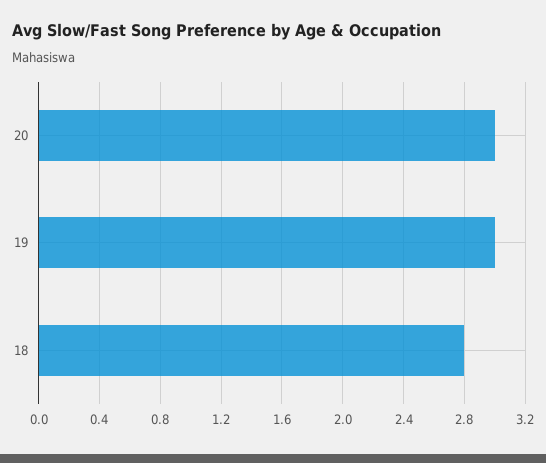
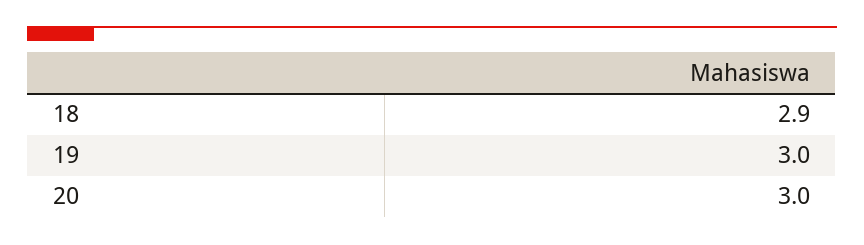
  {
    "20": 3,
    "19": 3,
-   "18": 2.8
+   "18": 2.9
  }

